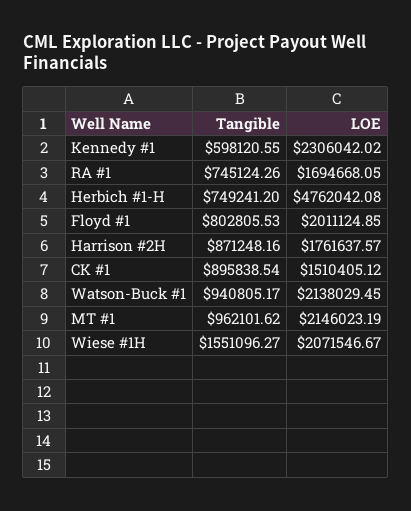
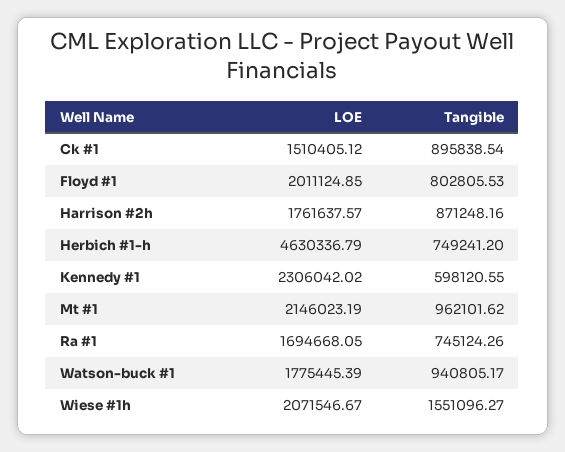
  {
    "Tangible": {
      "Kennedy #1": 598120.55,
      "RA #1": 745124.26,
      "Herbich #1-H": 749241.2,
      "Floyd #1": 802805.53,
      "Harrison #2H": 871248.16,
      "CK #1": 895838.54,
      "Watson-Buck #1": 940805.17,
      "MT #1": 962101.62,
      "Wiese #1H": 1551096.27
    },
    "LOE": {
      "Kennedy #1": 2306042.02,
      "RA #1": 1694668.05,
-     "Herbich #1-H": 4762042.08,
+     "Herbich #1-H": 4630336.79,
      "Floyd #1": 2011124.85,
      "Harrison #2H": 1761637.57,
      "CK #1": 1510405.12,
-     "Watson-Buck #1": 2138029.45,
+     "Watson-Buck #1": 1775445.39,
      "MT #1": 2146023.19,
      "Wiese #1H": 2071546.67
    }
  }

